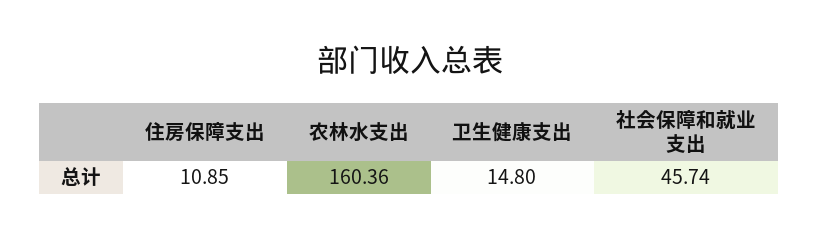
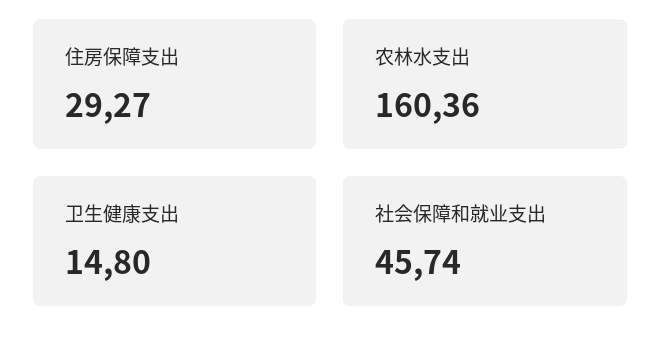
  {
-   "住房保障支出": 10.85,
+   "住房保障支出": 29.27,
    "农林水支出": 160.36,
    "卫生健康支出": 14.8,
    "社会保障和就业支出": 45.74
  }

